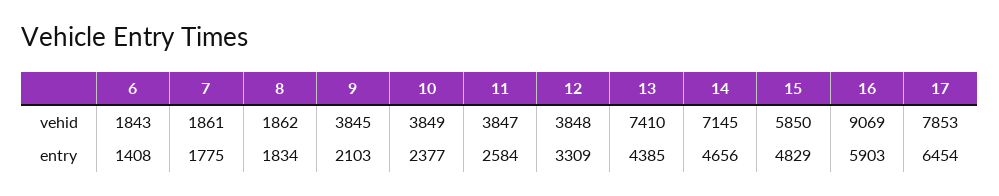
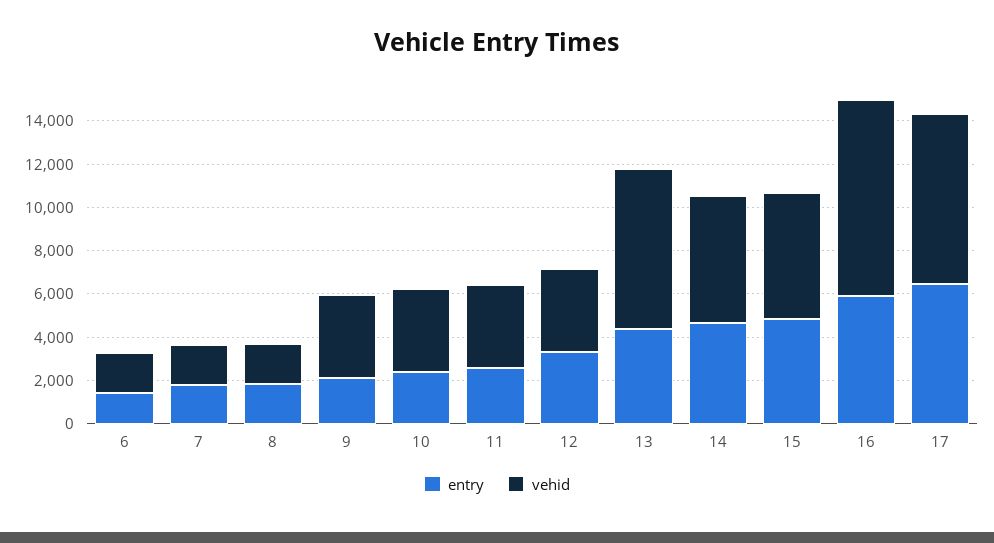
  {
    "vehid": {
      "6": 1843,
      "7": 1861,
      "8": 1862,
      "9": 3845,
      "10": 3849,
      "11": 3847,
      "12": 3848,
      "13": 7410,
-     "14": 7145,
+     "14": 6000,
      "15": 5850,
      "16": 9069,
      "17": 7853
    },
    "entry": {
      "6": 1408,
      "7": 1775,
      "8": 1834,
      "9": 2103,
      "10": 2377,
      "11": 2584,
      "12": 3309,
      "13": 4385,
      "14": 4656,
      "15": 4829,
      "16": 5903,
      "17": 6454
    }
  }

